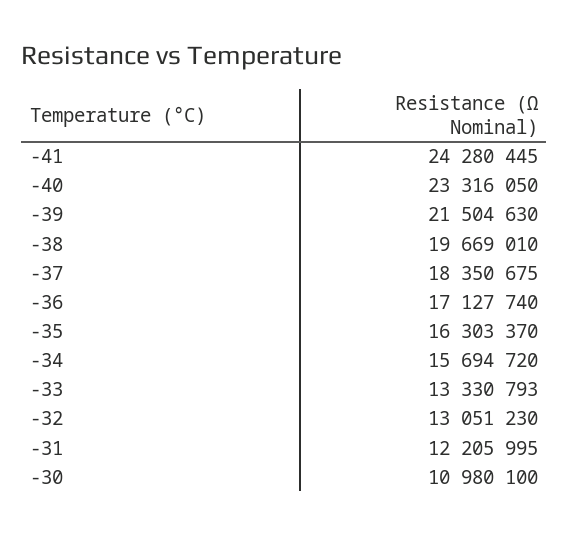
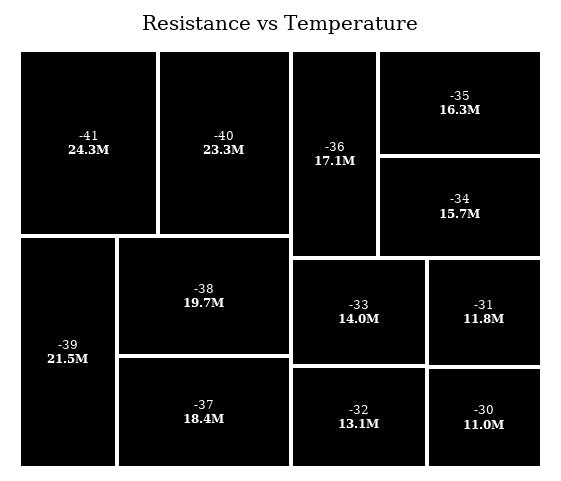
  {
    "-41": 24280445,
    "-40": 23316050,
    "-39": 21504630,
    "-38": 19669010,
    "-37": 18350675,
    "-36": 17127740,
    "-35": 16303370,
    "-34": 15694720,
-   "-33": 13330793,
+   "-33": 14000000,
    "-32": 13051230,
-   "-31": 12205995,
+   "-31": 11800000,
    "-30": 10980100
  }

